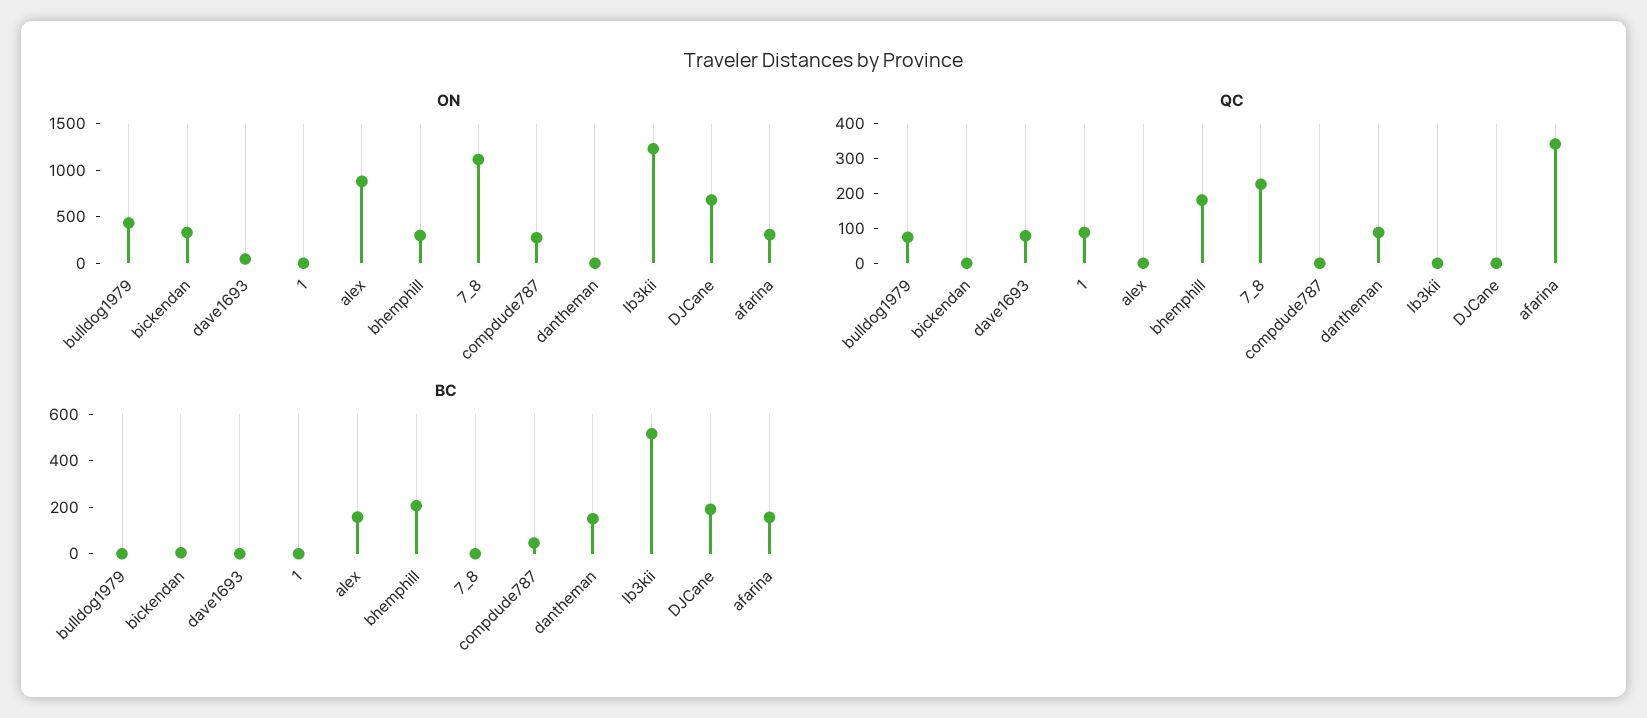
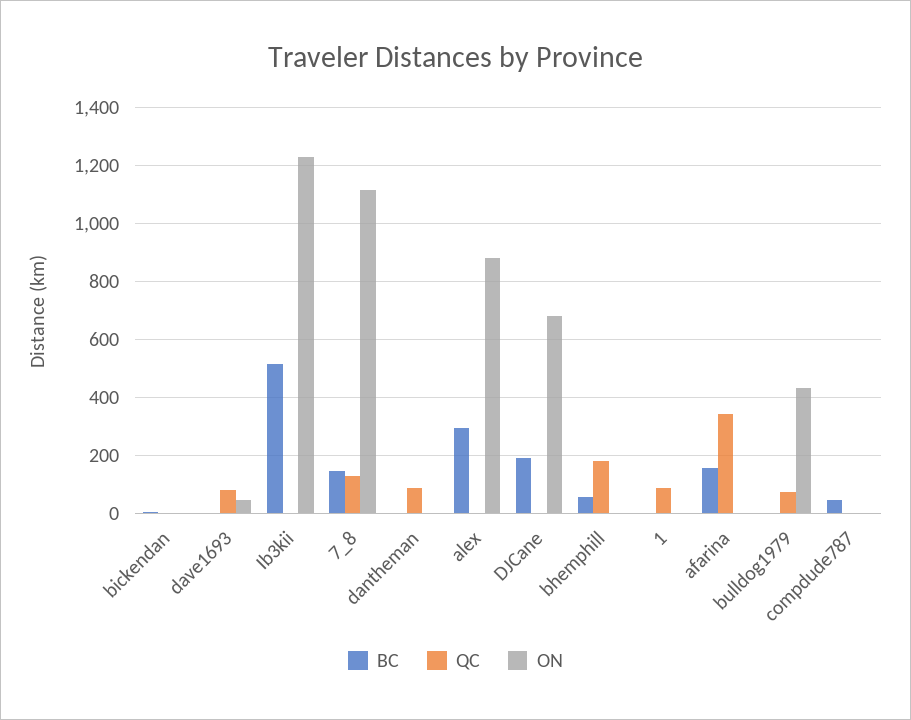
  {
    "ON": {
      "bulldog1979": 425,
-     "bickendan": 300,
+     "bickendan": 0,
      "dave1693": 50,
      "1": 0,
      "alex": 875,
-     "bhemphill": 300,
+     "bhemphill": 0,
      "7_8": 1125,
-     "compdude787": 300,
+     "compdude787": 0,
      "dantheman": 0,
      "Ib3kii": 1225,
      "DJCane": 675,
-     "afarina": 300
+     "afarina": 0
    },
    "QC": {
      "bulldog1979": 75,
      "bickendan": 0,
      "dave1693": 75,
      "1": 100,
      "alex": 0,
      "bhemphill": 175,
-     "7_8": 225,
+     "7_8": 125,
      "compdude787": 0,
      "dantheman": 100,
      "Ib3kii": 0,
      "DJCane": 0,
      "afarina": 350
    },
    "BC": {
      "bulldog1979": 0,
      "bickendan": 0,
      "dave1693": 0,
      "1": 0,
-     "alex": 150,
+     "alex": 300,
-     "bhemphill": 200,
+     "bhemphill": 50,
-     "7_8": 0,
+     "7_8": 150,
      "compdude787": 50,
-     "dantheman": 150,
+     "dantheman": 0,
      "Ib3kii": 525,
      "DJCane": 200,
      "afarina": 150
    }
  }

